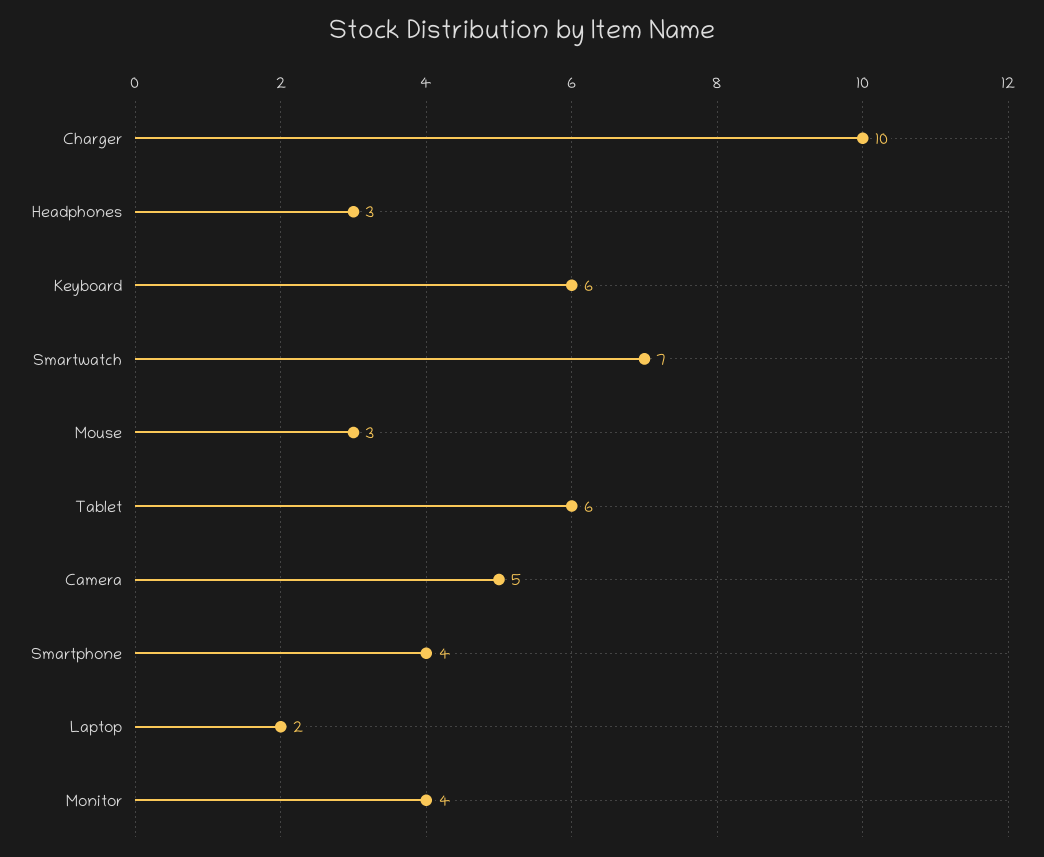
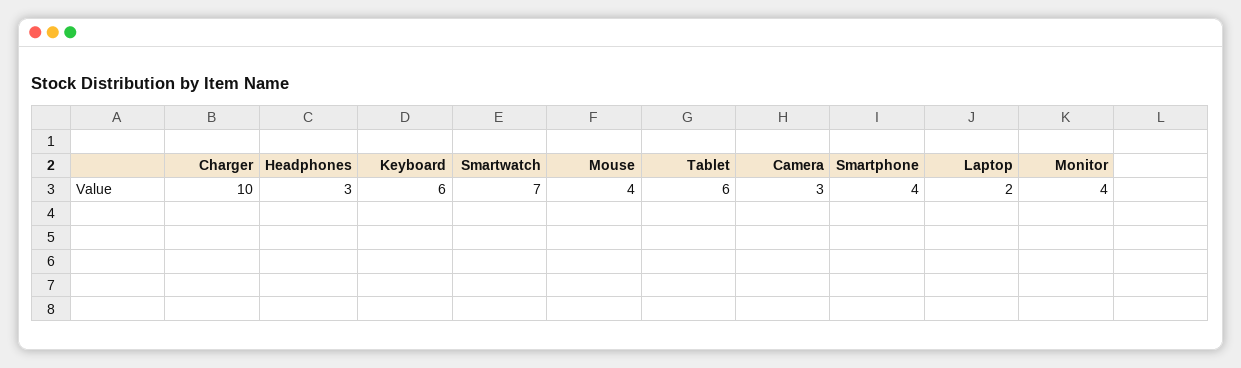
  {
    "Charger": 10,
    "Headphones": 3,
    "Keyboard": 6,
    "Smartwatch": 7,
-   "Mouse": 3,
+   "Mouse": 4,
    "Tablet": 6,
-   "Camera": 5,
+   "Camera": 3,
    "Smartphone": 4,
    "Laptop": 2,
    "Monitor": 4
  }

